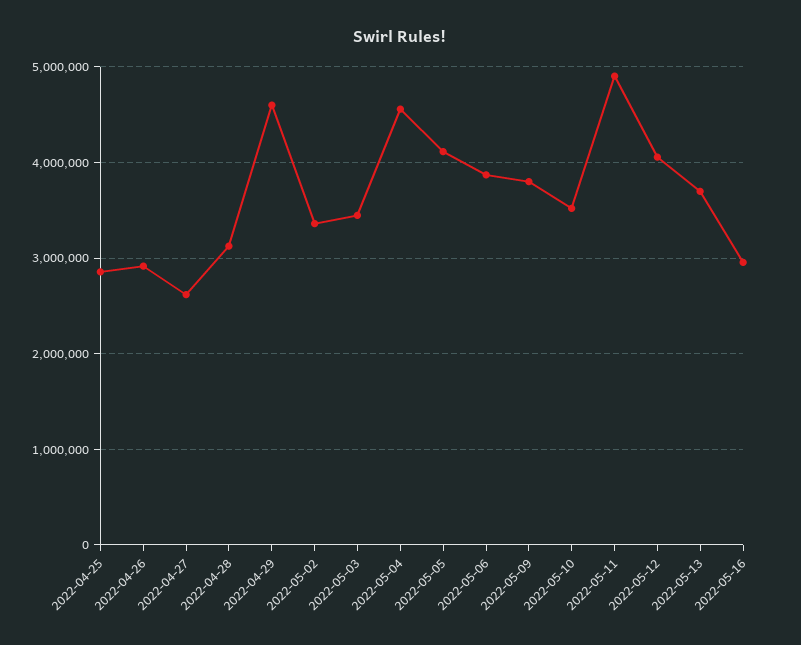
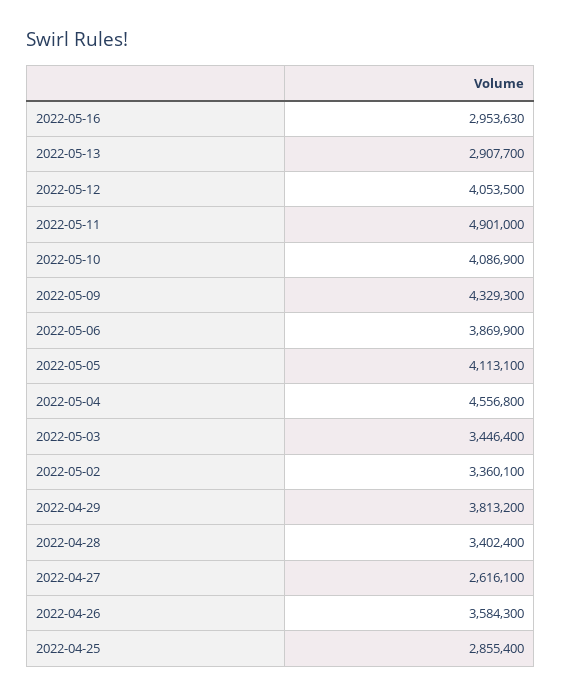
  {
    "2022-04-25": 2855400,
-   "2022-04-26": 2900000,
+   "2022-04-26": 3584300,
    "2022-04-27": 2616100,
-   "2022-04-28": 3100000,
+   "2022-04-28": 3402400,
-   "2022-04-29": 4600000,
+   "2022-04-29": 3813200,
    "2022-05-02": 3360100,
    "2022-05-03": 3446400,
    "2022-05-04": 4556800,
    "2022-05-05": 4113100,
    "2022-05-06": 3869900,
-   "2022-05-09": 3800000,
+   "2022-05-09": 4329300,
-   "2022-05-10": 3500000,
+   "2022-05-10": 4086900,
    "2022-05-11": 4901000,
    "2022-05-12": 4053500,
-   "2022-05-13": 3700000,
+   "2022-05-13": 2907700,
    "2022-05-16": 2953630
  }

